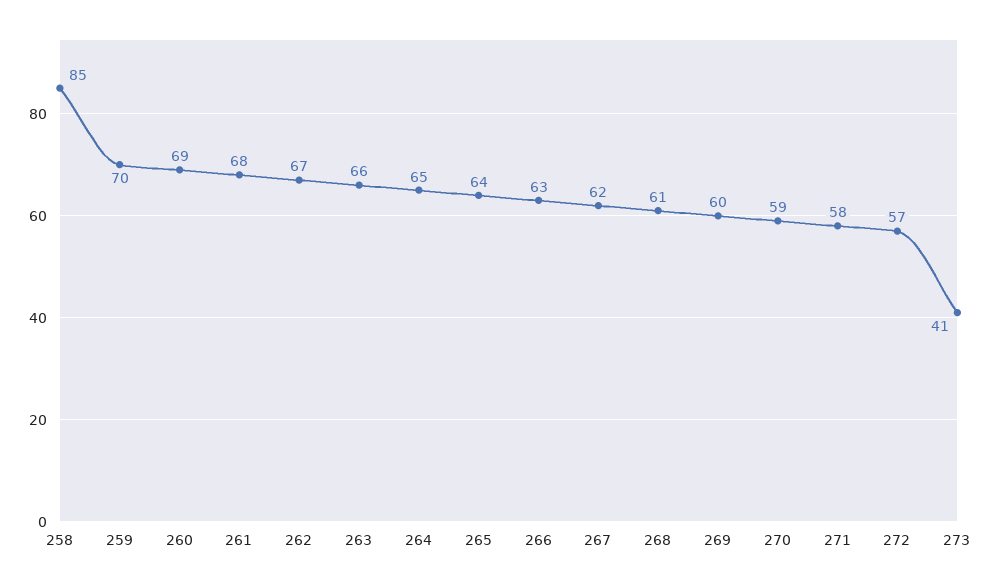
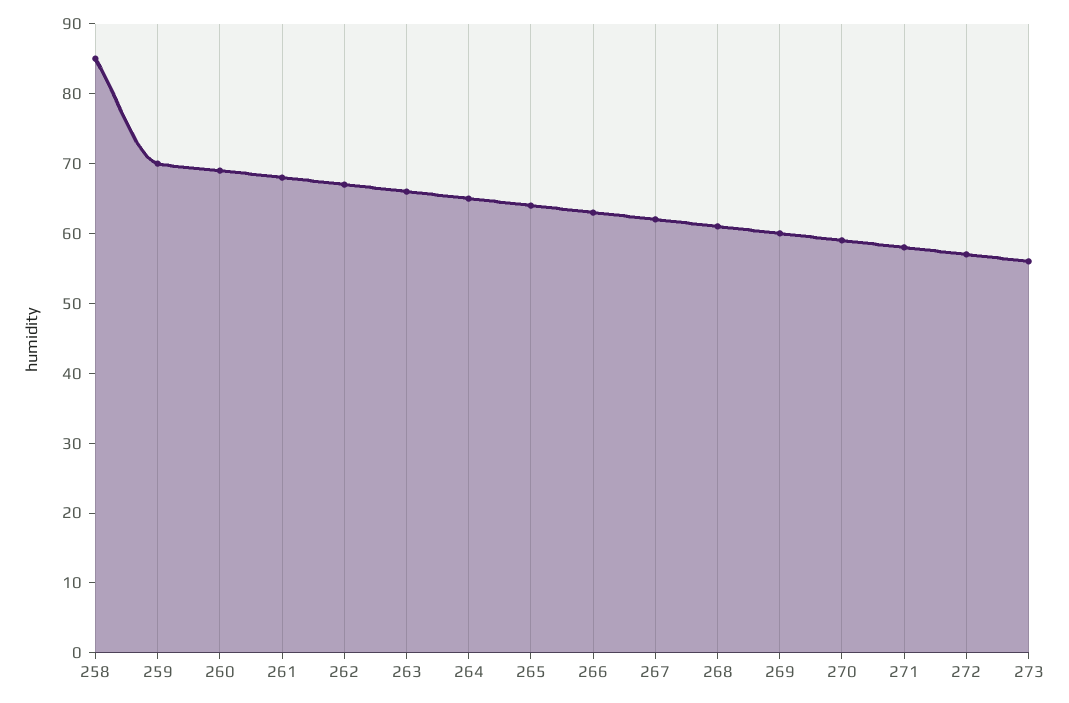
  {
    "258": 85,
    "259": 70,
    "260": 69,
    "261": 68,
    "262": 67,
    "263": 66,
    "264": 65,
    "265": 64,
    "266": 63,
    "267": 62,
    "268": 61,
    "269": 60,
    "270": 59,
    "271": 58,
    "272": 57,
-   "273": 41
+   "273": 55
  }

